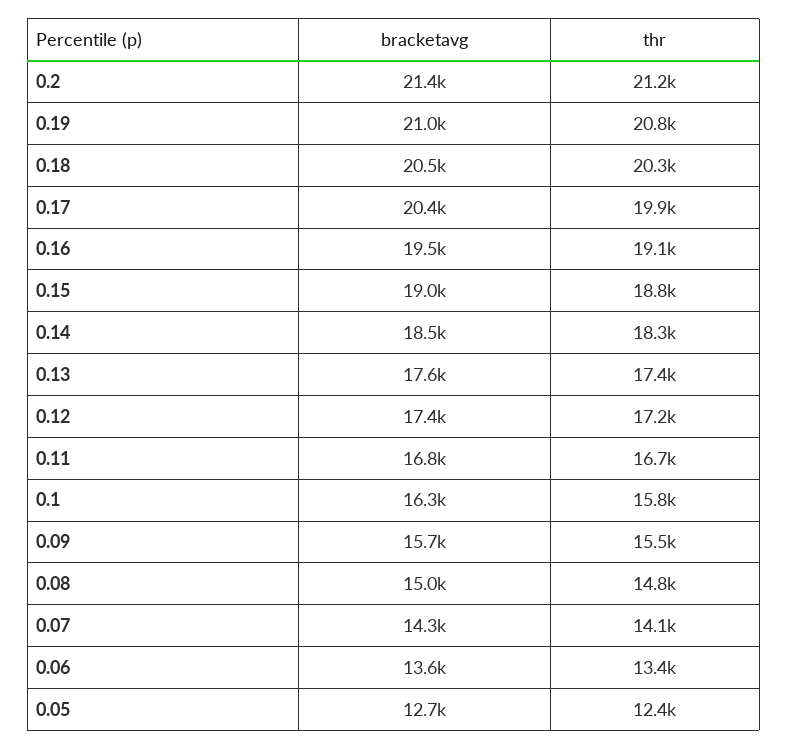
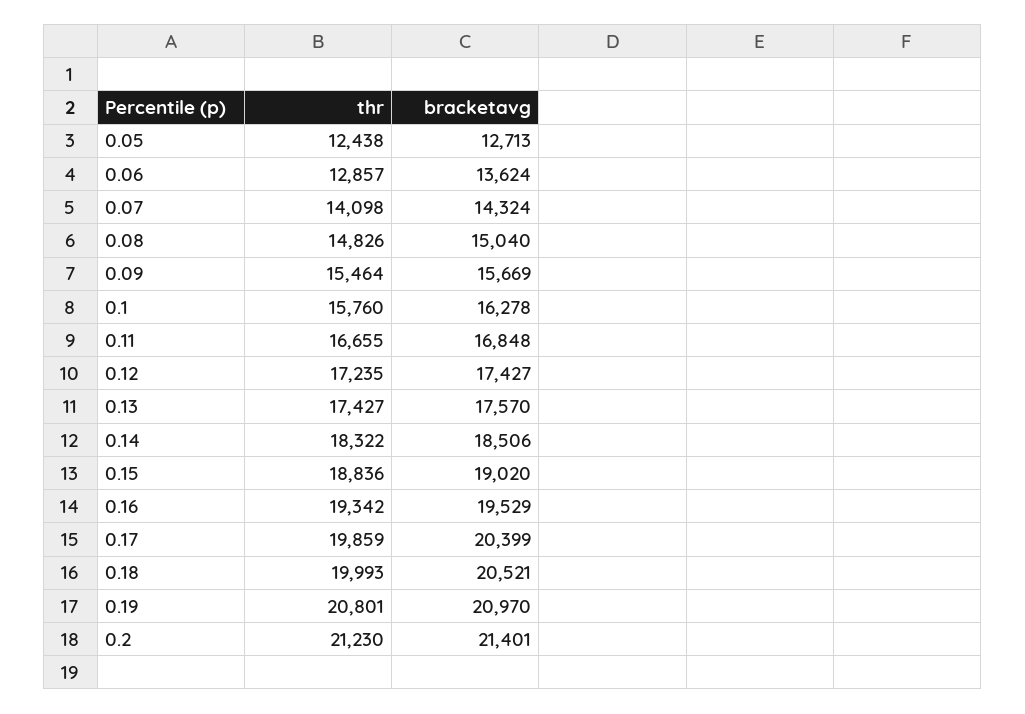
  {
    "bracketavg": {
      "0.2": 21401,
      "0.19": 20970,
      "0.18": 20521,
      "0.17": 20399,
      "0.16": 19529,
      "0.15": 19020,
      "0.14": 18506,
      "0.13": 17570,
      "0.12": 17427,
      "0.11": 16848,
      "0.1": 16278,
      "0.09": 15669,
      "0.08": 15040,
      "0.07": 14324,
      "0.06": 13624,
      "0.05": 12713
    },
    "thr": {
      "0.2": 21230,
      "0.19": 20801,
-     "0.18": 20300,
+     "0.18": 19993,
      "0.17": 19859,
-     "0.16": 19100,
+     "0.16": 19342,
      "0.15": 18836,
      "0.14": 18322,
      "0.13": 17427,
      "0.12": 17235,
      "0.11": 16655,
      "0.1": 15760,
      "0.09": 15464,
      "0.08": 14826,
      "0.07": 14098,
-     "0.06": 13400,
+     "0.06": 12857,
      "0.05": 12438
    }
  }

